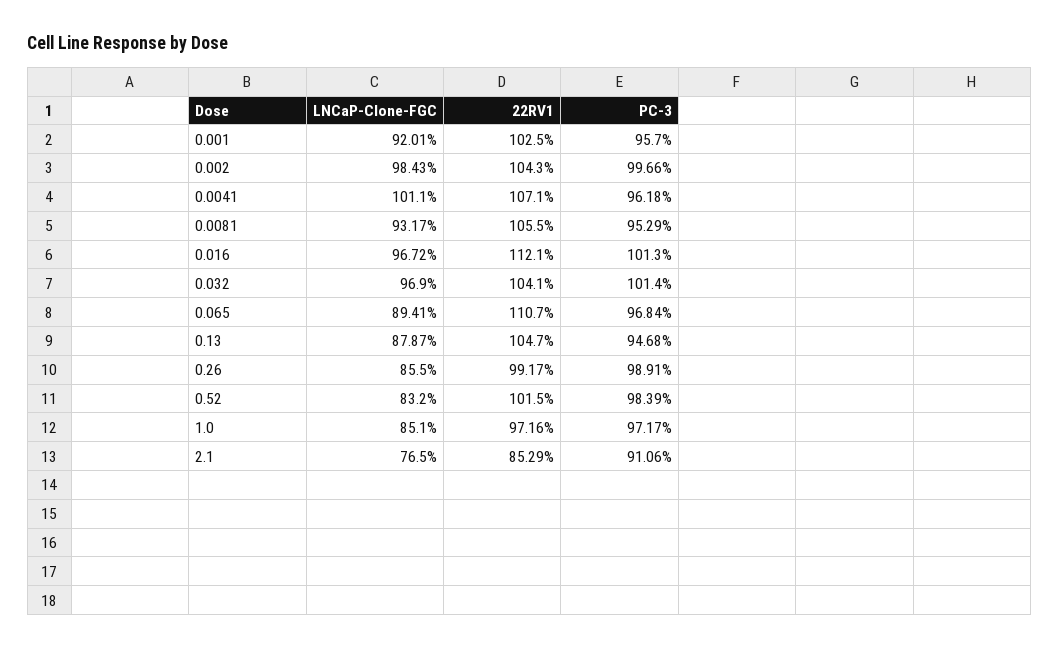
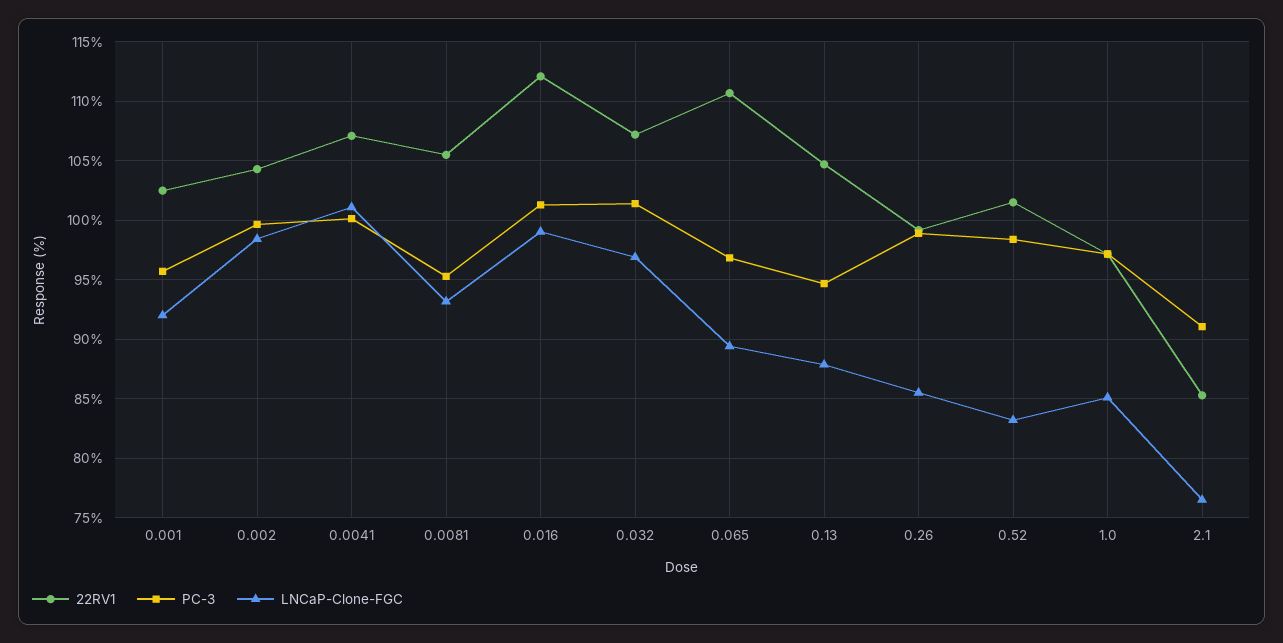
  {
    "LNCaP-Clone-FGC": {
      "0.001": 92.01,
      "0.002": 98.43,
      "0.0041": 101.1,
      "0.0081": 93.17,
-     "0.016": 96.72,
+     "0.016": 99,
      "0.032": 96.9,
      "0.065": 89.41,
      "0.13": 87.87,
      "0.26": 85.5,
      "0.52": 83.2,
      "1.0": 85.1,
      "2.1": 76.5
    },
    "22RV1": {
      "0.001": 102.5,
      "0.002": 104.3,
      "0.0041": 107.1,
      "0.0081": 105.5,
      "0.016": 112.1,
-     "0.032": 104.1,
+     "0.032": 107,
      "0.065": 110.7,
      "0.13": 104.7,
      "0.26": 99.17,
      "0.52": 101.5,
      "1.0": 97.16,
      "2.1": 85.29
    },
    "PC-3": {
      "0.001": 95.7,
      "0.002": 99.66,
-     "0.0041": 96.18,
+     "0.0041": 100,
      "0.0081": 95.29,
      "0.016": 101.3,
      "0.032": 101.4,
      "0.065": 96.84,
      "0.13": 94.68,
      "0.26": 98.91,
      "0.52": 98.39,
      "1.0": 97.17,
      "2.1": 91.06
    }
  }

